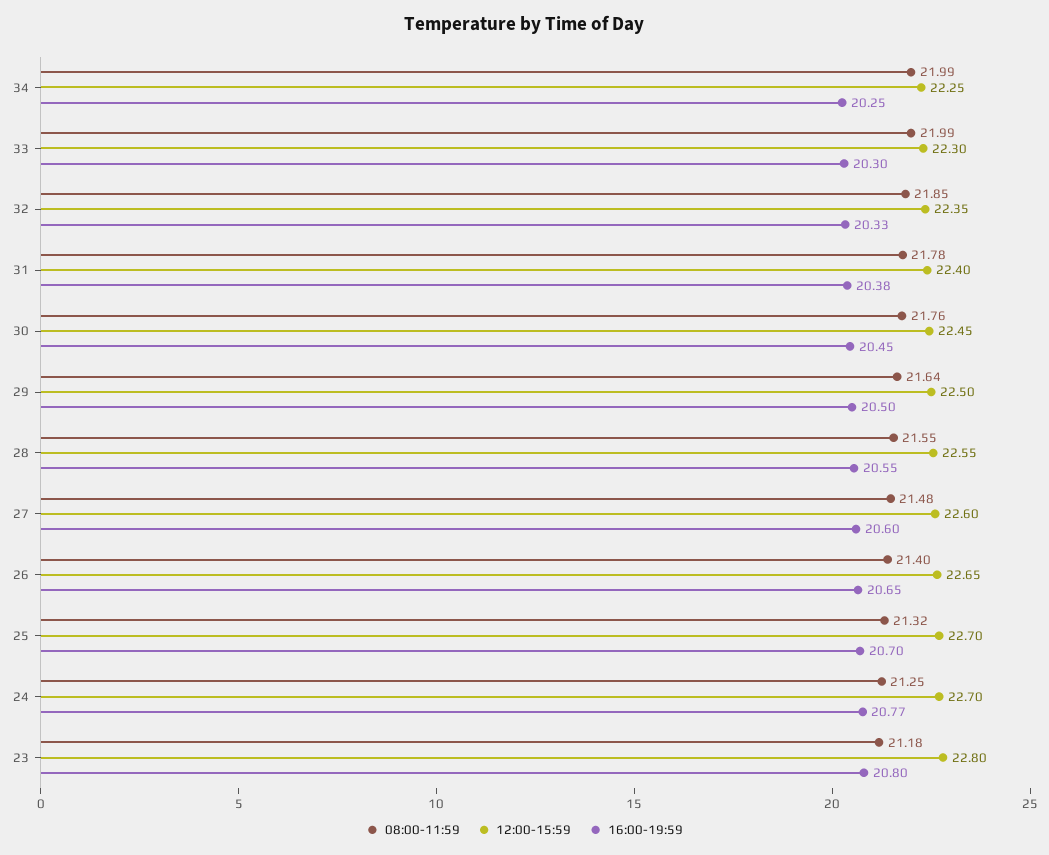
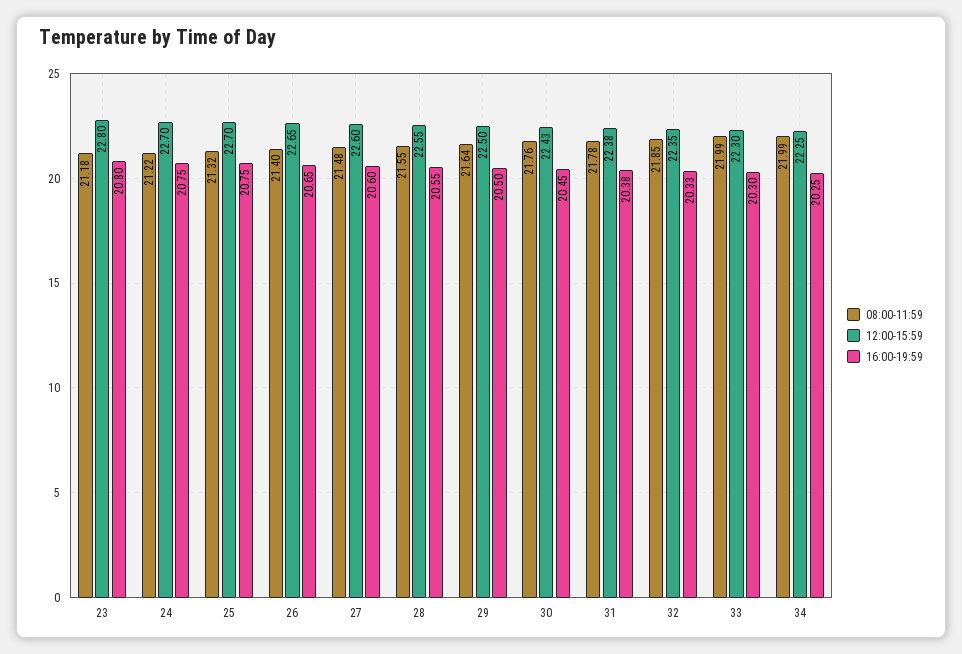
  {
    "08:00-11:59": {
      "34": 21.99,
      "33": 21.99,
      "32": 21.85,
      "31": 21.78,
      "30": 21.76,
      "29": 21.64,
      "28": 21.55,
      "27": 21.48,
      "26": 21.4,
      "25": 21.32,
-     "24": 21.25,
+     "24": 21.22,
      "23": 21.18
    },
    "12:00-15:59": {
      "34": 22.25,
      "33": 22.3,
      "32": 22.35,
-     "31": 22.4,
+     "31": 22.38,
-     "30": 22.45,
+     "30": 22.43,
      "29": 22.5,
      "28": 22.55,
      "27": 22.6,
      "26": 22.65,
      "25": 22.7,
      "24": 22.7,
      "23": 22.8
    },
    "16:00-19:59": {
      "34": 20.25,
      "33": 20.3,
      "32": 20.33,
      "31": 20.38,
      "30": 20.45,
      "29": 20.5,
      "28": 20.55,
      "27": 20.6,
      "26": 20.65,
-     "25": 20.7,
+     "25": 20.75,
-     "24": 20.77,
+     "24": 20.75,
      "23": 20.8
    }
  }

